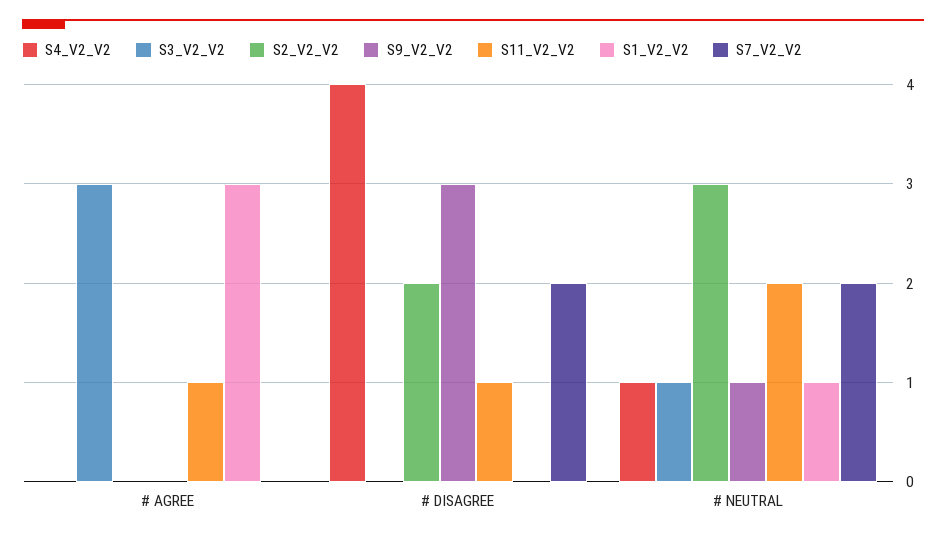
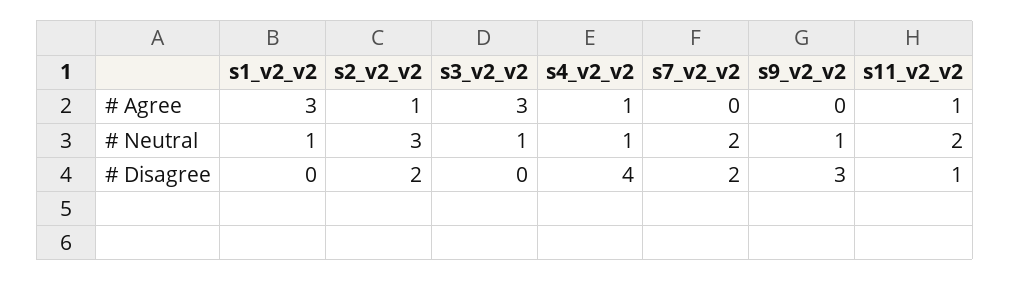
  {
    "S4_V2_V2": {
-     "# AGREE": 0,
+     "# AGREE": 1,
      "# DISAGREE": 4,
      "# NEUTRAL": 1
    },
    "S3_V2_V2": {
      "# AGREE": 3,
      "# DISAGREE": 0,
      "# NEUTRAL": 1
    },
    "S2_V2_V2": {
-     "# AGREE": 0,
+     "# AGREE": 1,
      "# DISAGREE": 2,
      "# NEUTRAL": 3
    },
    "S9_V2_V2": {
      "# AGREE": 0,
      "# DISAGREE": 3,
      "# NEUTRAL": 1
    },
    "S11_V2_V2": {
      "# AGREE": 1,
      "# DISAGREE": 1,
      "# NEUTRAL": 2
    },
    "S1_V2_V2": {
      "# AGREE": 3,
      "# DISAGREE": 0,
      "# NEUTRAL": 1
    },
    "S7_V2_V2": {
      "# AGREE": 0,
      "# DISAGREE": 2,
      "# NEUTRAL": 2
    }
  }

